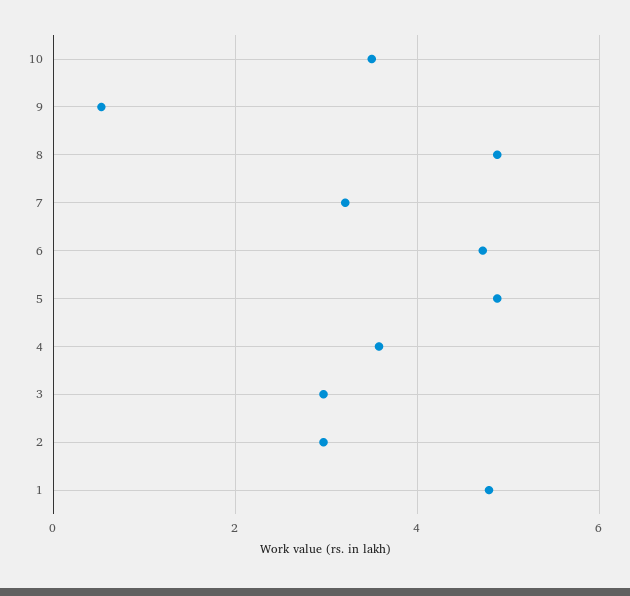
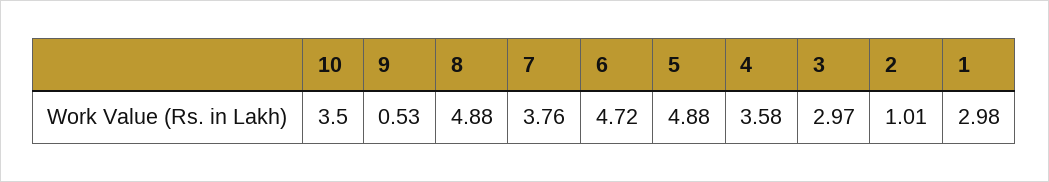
  {
    "10": 3.5,
    "9": 0.53,
    "8": 4.88,
-   "7": 3.2,
+   "7": 3.76,
    "6": 4.72,
    "5": 4.88,
    "4": 3.58,
    "3": 2.97,
-   "2": 3,
+   "2": 1.01,
-   "1": 4.8
+   "1": 2.98
  }

